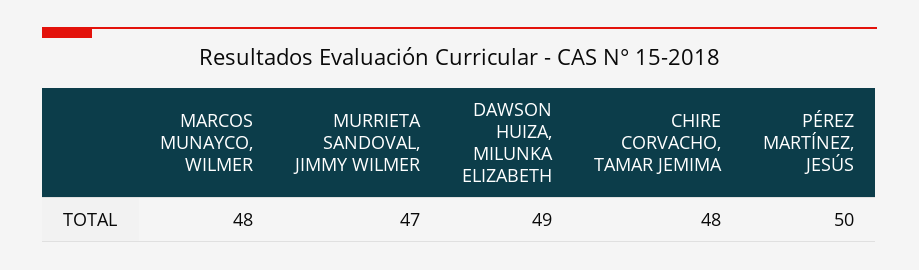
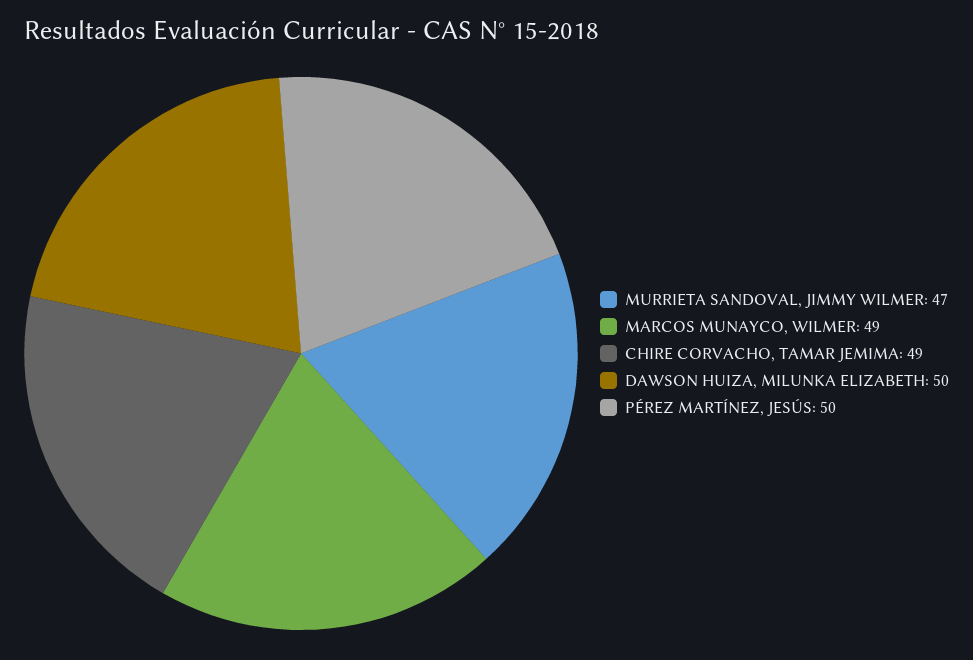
  {
-   "MARCOS MUNAYCO, WILMER": 48,
+   "MARCOS MUNAYCO, WILMER": 49,
    "MURRIETA SANDOVAL, JIMMY WILMER": 47,
-   "DAWSON HUIZA, MILUNKA ELIZABETH": 49,
+   "DAWSON HUIZA, MILUNKA ELIZABETH": 50,
-   "CHIRE CORVACHO, TAMAR JEMIMA": 48,
+   "CHIRE CORVACHO, TAMAR JEMIMA": 49,
    "PÉREZ MARTÍNEZ, JESÚS": 50
  }

